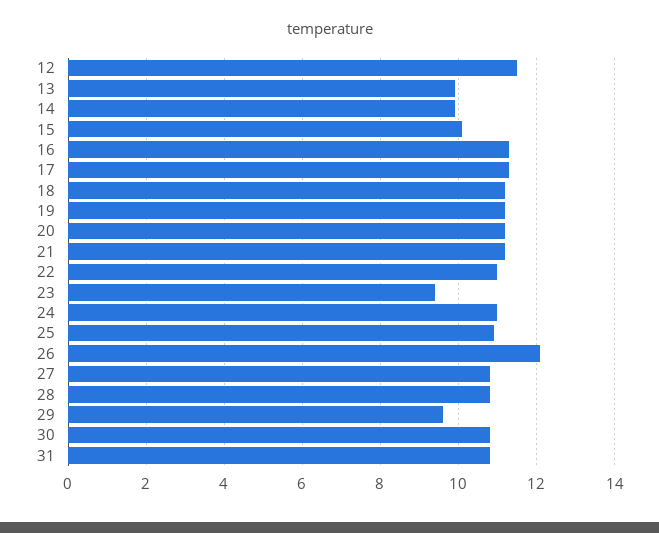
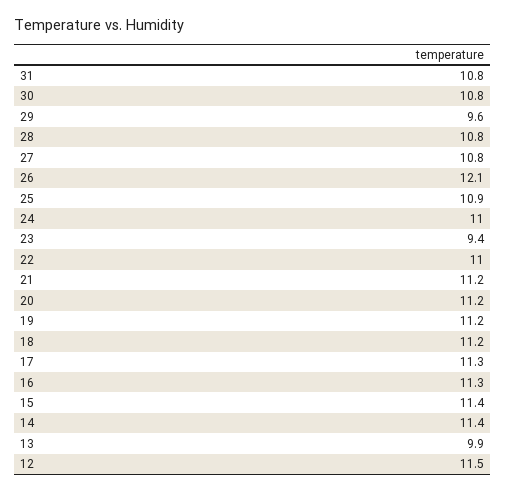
  {
    "12": 11.5,
    "13": 9.9,
-   "14": 10,
+   "14": 11.4,
-   "15": 10,
+   "15": 11.4,
    "16": 11.3,
    "17": 11.3,
    "18": 11.2,
    "19": 11.2,
    "20": 11.2,
    "21": 11.2,
    "22": 11,
    "23": 9.4,
    "24": 11,
    "25": 10.9,
    "26": 12.1,
    "27": 10.8,
    "28": 10.8,
    "29": 9.6,
    "30": 10.8,
    "31": 10.8
  }

